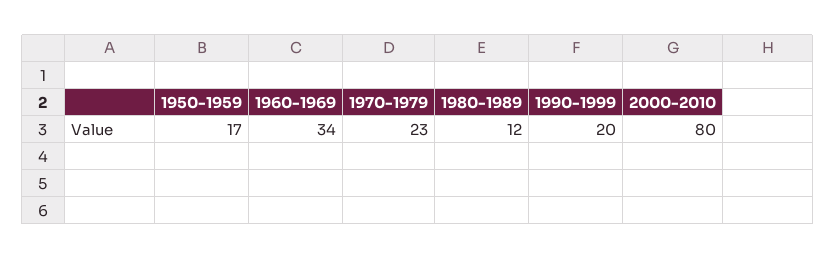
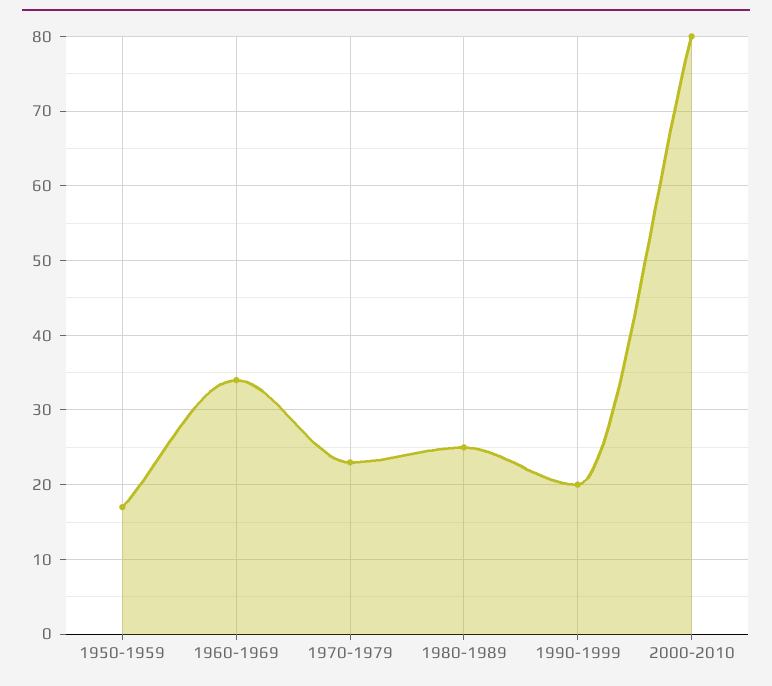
  {
    "1950-1959": 17,
    "1960-1969": 34,
    "1970-1979": 23,
-   "1980-1989": 12,
+   "1980-1989": 25,
    "1990-1999": 20,
    "2000-2010": 80
  }

